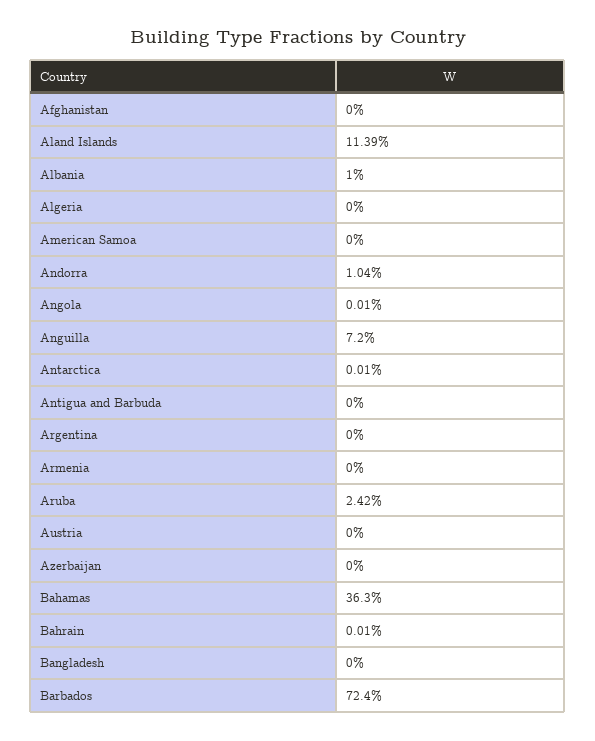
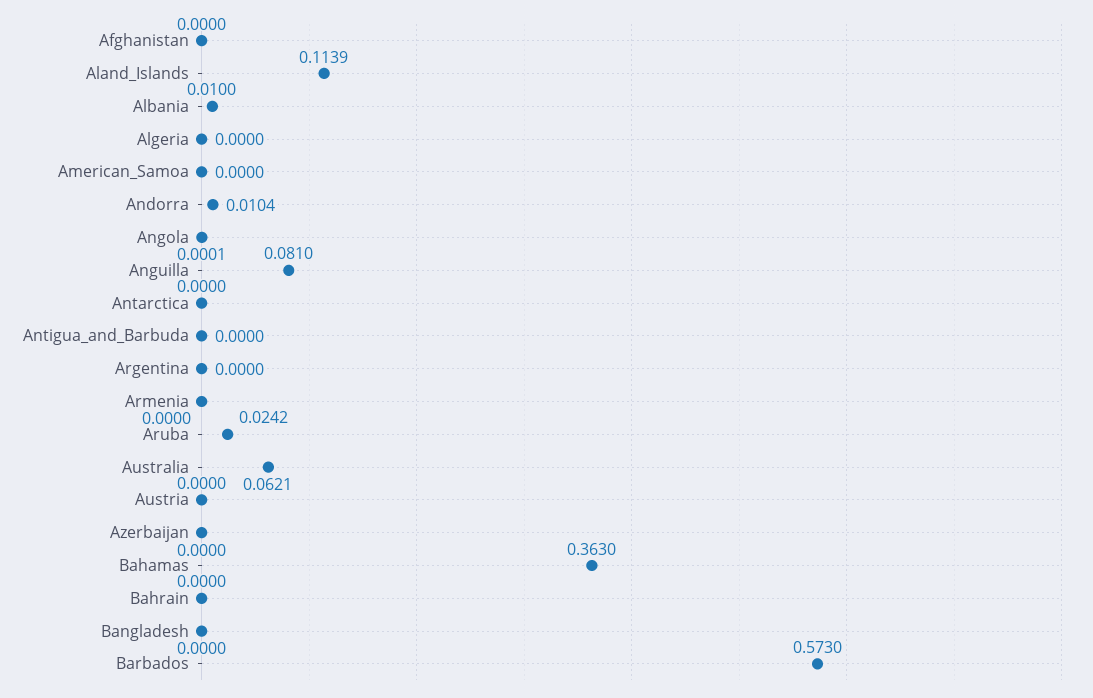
  {
    "Afghanistan": 0,
    "Aland Islands": 0.1139,
    "Albania": 0.01,
    "Algeria": 0,
    "American Samoa": 0,
    "Andorra": 0.0104,
    "Angola": 0.0001,
-   "Anguilla": 0.072,
+   "Anguilla": 0.081,
-   "Antarctica": 0.0001,
+   "Antarctica": 0,
    "Antigua and Barbuda": 0,
    "Argentina": 0,
    "Armenia": 0,
    "Aruba": 0.0242,
    "Austria": 0,
    "Azerbaijan": 0,
    "Bahamas": 0.363,
-   "Bahrain": 0.0001,
+   "Bahrain": 0,
    "Bangladesh": 0,
-   "Barbados": 0.724
+   "Barbados": 0.573,
+   "Australia": 0.0621
  }

